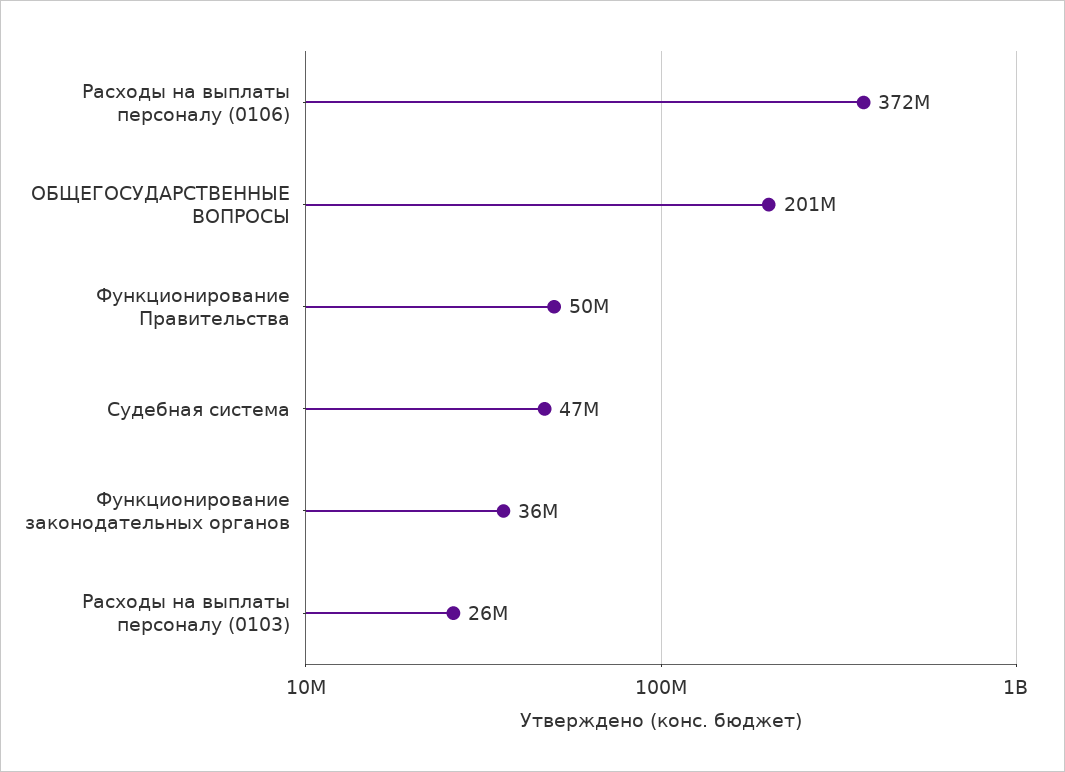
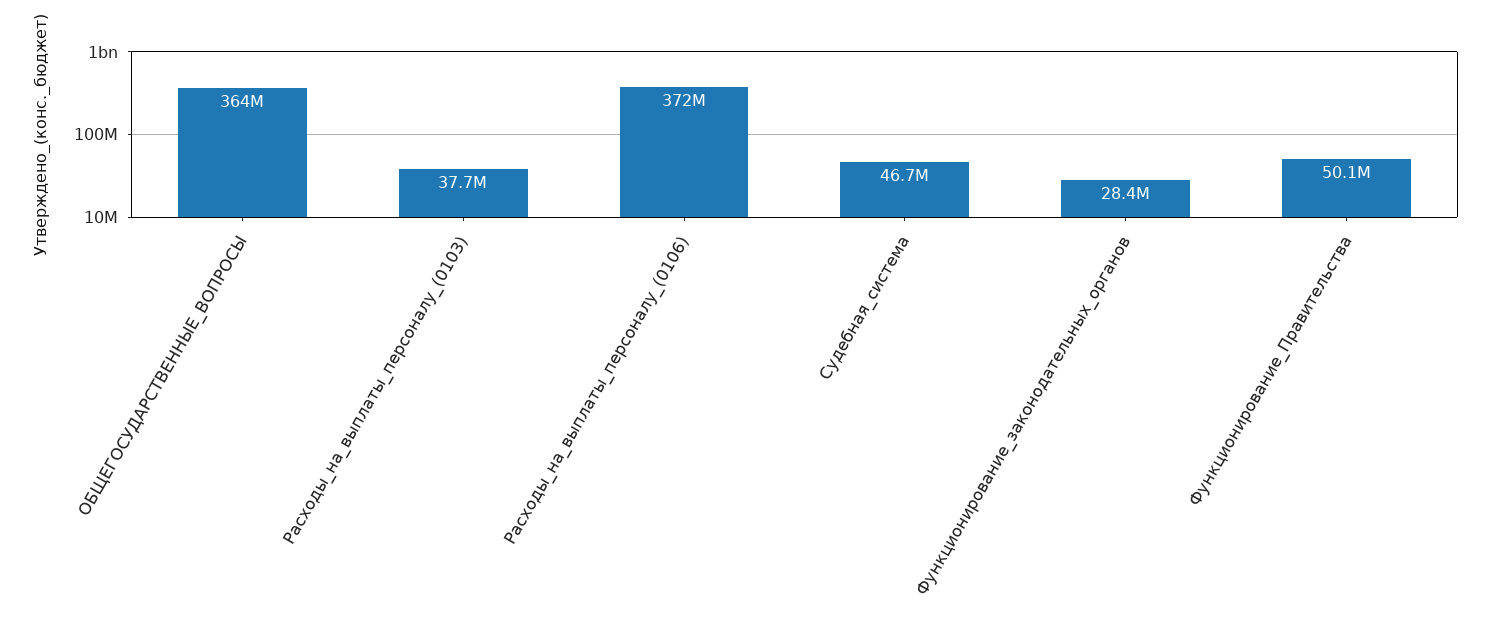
  {
    "Расходы на выплаты персоналу (0106)": 372000000,
-   "ОБЩЕГОСУДАРСТВЕННЫЕ ВОПРОСЫ": 201000000,
+   "ОБЩЕГОСУДАРСТВЕННЫЕ ВОПРОСЫ": 364000000,
    "Функционирование Правительства": 50100000,
    "Судебная система": 46700000,
-   "Функционирование законодательных органов": 36000000,
+   "Функционирование законодательных органов": 28400000,
-   "Расходы на выплаты персоналу (0103)": 26000000
+   "Расходы на выплаты персоналу (0103)": 37700000
  }

